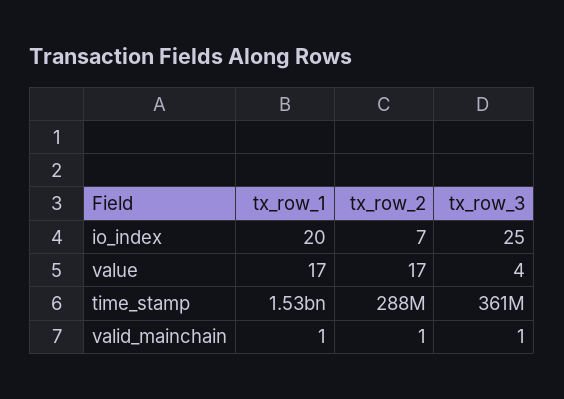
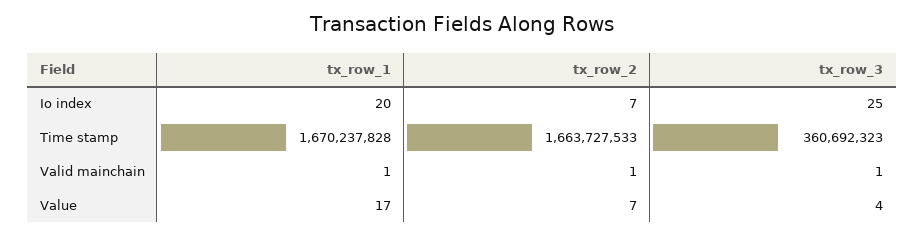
  {
    "tx_row_1": {
      "io_index": 20,
      "value": 17,
-     "time_stamp": 1530000000,
+     "time_stamp": 1670237828,
      "valid_mainchain": 1
    },
    "tx_row_2": {
      "io_index": 7,
-     "value": 17,
+     "value": 7,
-     "time_stamp": 288000000,
+     "time_stamp": 1663727533,
      "valid_mainchain": 1
    },
    "tx_row_3": {
      "io_index": 25,
      "value": 4,
      "time_stamp": 360692323,
      "valid_mainchain": 1
    }
  }

